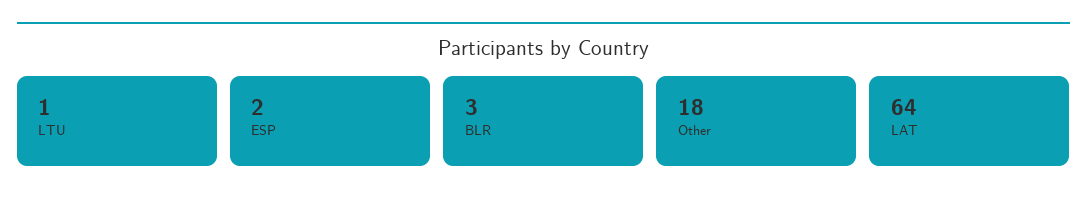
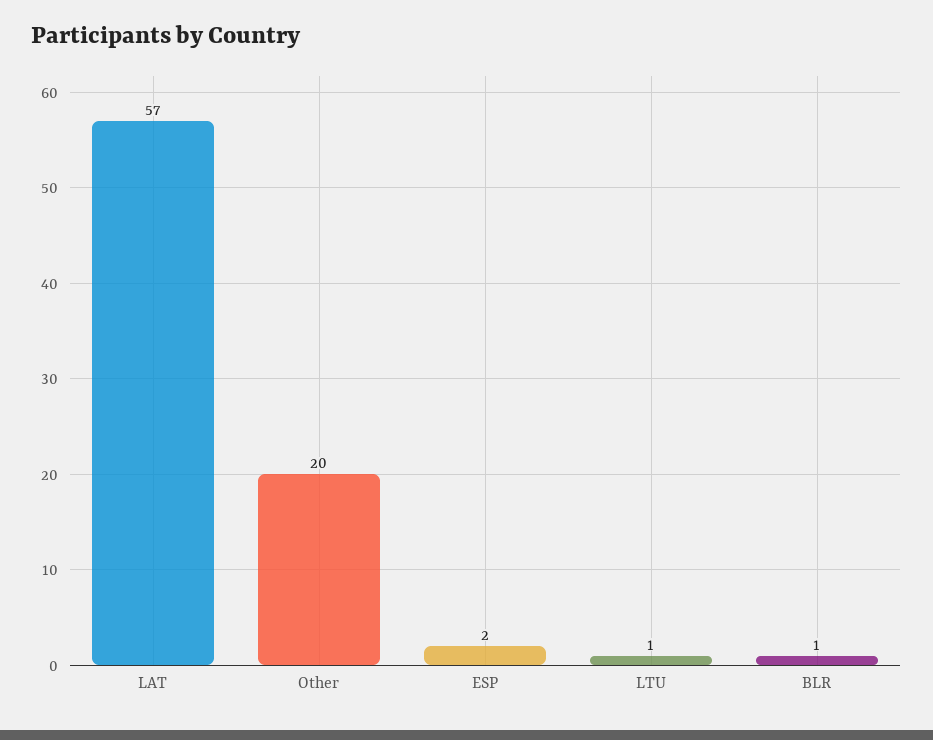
  {
    "LTU": 1,
    "ESP": 2,
-   "BLR": 3,
+   "BLR": 1,
-   "Other": 18,
+   "Other": 20,
-   "LAT": 64
+   "LAT": 57
  }

